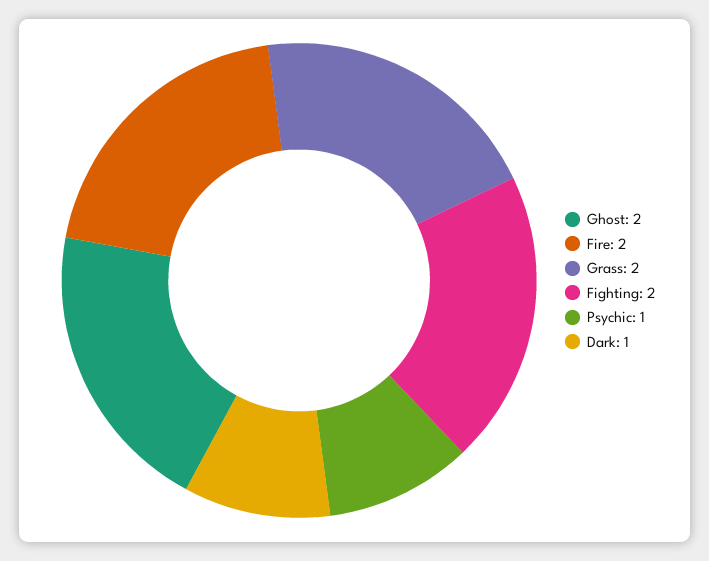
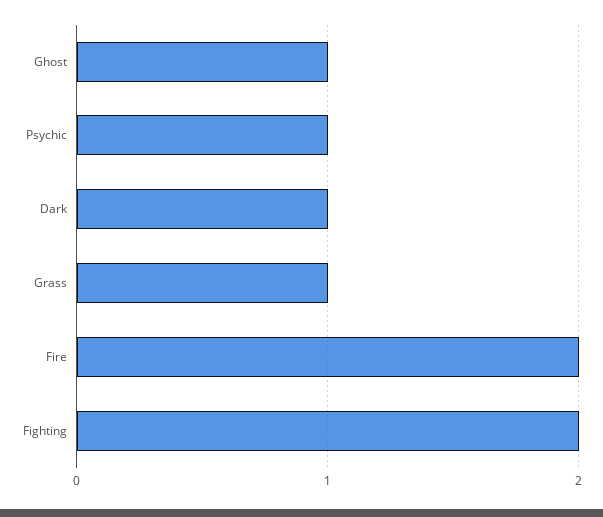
  {
-   "Ghost": 2,
+   "Ghost": 1,
    "Fire": 2,
-   "Grass": 2,
+   "Grass": 1,
    "Fighting": 2,
    "Psychic": 1,
    "Dark": 1
  }

